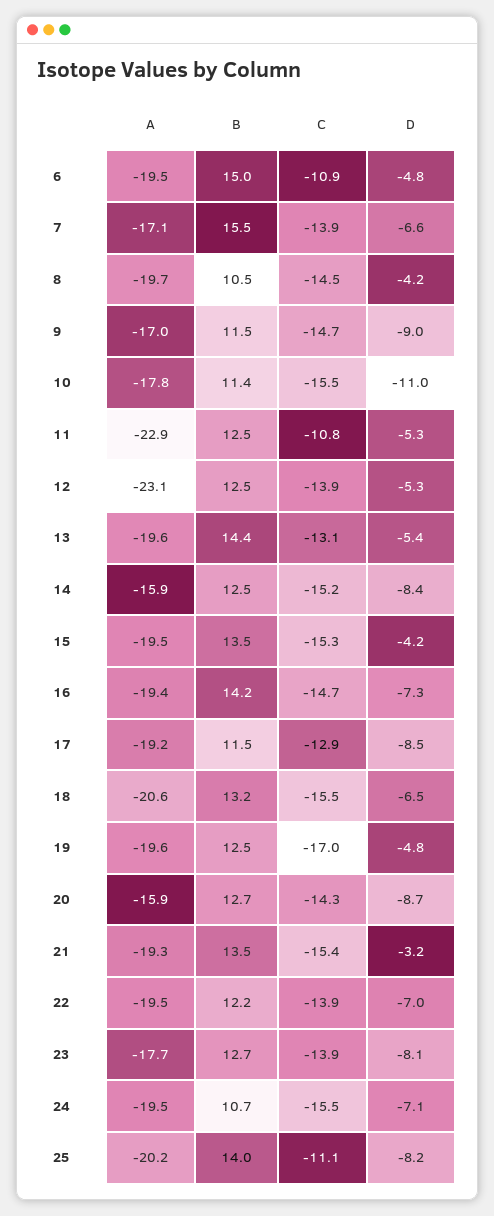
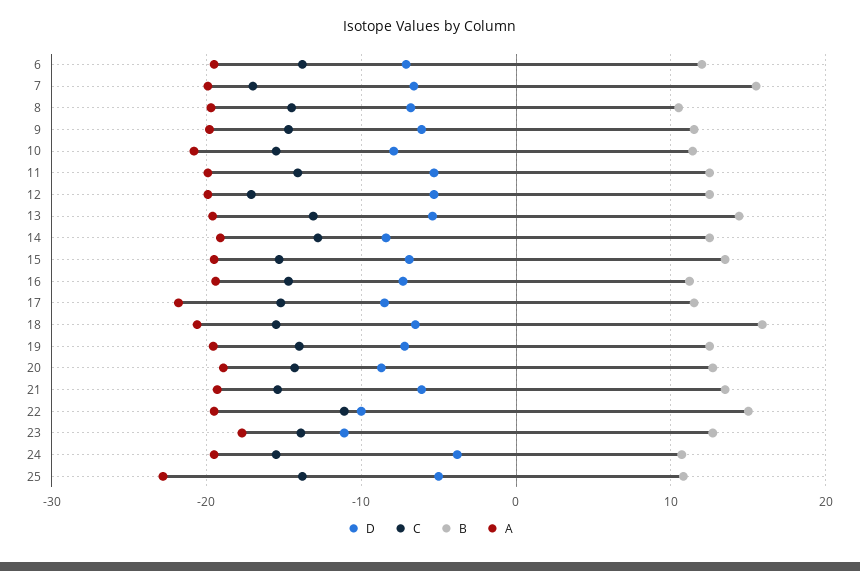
  {
    "A": {
      "6": -19.5,
-     "7": -17.1,
+     "7": -20,
      "8": -19.7,
-     "9": -17,
+     "9": -20,
-     "10": -17.8,
+     "10": -21,
-     "11": -22.9,
+     "11": -20,
-     "12": -23.1,
+     "12": -20,
      "13": -19.6,
-     "14": -15.9,
+     "14": -19,
      "15": -19.5,
      "16": -19.4,
-     "17": -19.2,
+     "17": -22,
      "18": -20.6,
      "19": -19.6,
-     "20": -15.9,
+     "20": -19,
      "21": -19.3,
      "22": -19.5,
      "23": -17.7,
      "24": -19.5,
-     "25": -20.2
+     "25": -23
    },
    "B": {
-     "6": 15,
+     "6": 12,
      "7": 15.5,
      "8": 10.5,
      "9": 11.5,
      "10": 11.4,
      "11": 12.5,
      "12": 12.5,
      "13": 14.4,
      "14": 12.5,
      "15": 13.5,
-     "16": 14.2,
+     "16": 11,
      "17": 11.5,
-     "18": 13.2,
+     "18": 16,
      "19": 12.5,
      "20": 12.7,
      "21": 13.5,
-     "22": 12.2,
+     "22": 15,
      "23": 12.7,
      "24": 10.7,
-     "25": 14
+     "25": 11
    },
    "C": {
-     "6": -10.9,
+     "6": -14,
-     "7": -13.9,
+     "7": -17,
      "8": -14.5,
      "9": -14.7,
      "10": -15.5,
-     "11": -10.8,
+     "11": -14,
-     "12": -13.9,
+     "12": -17,
      "13": -13.1,
-     "14": -15.2,
+     "14": -13,
      "15": -15.3,
      "16": -14.7,
-     "17": -12.9,
+     "17": -15,
      "18": -15.5,
-     "19": -17,
+     "19": -14,
      "20": -14.3,
      "21": -15.4,
-     "22": -13.9,
+     "22": -11,
      "23": -13.9,
      "24": -15.5,
-     "25": -11.1
+     "25": -14
    },
    "D": {
-     "6": -4.8,
+     "6": -7,
      "7": -6.6,
-     "8": -4.2,
+     "8": -7,
-     "9": -9,
+     "9": -6,
-     "10": -11,
+     "10": -8,
      "11": -5.3,
      "12": -5.3,
      "13": -5.4,
      "14": -8.4,
-     "15": -4.2,
+     "15": -7,
      "16": -7.3,
      "17": -8.5,
      "18": -6.5,
-     "19": -4.8,
+     "19": -7,
      "20": -8.7,
-     "21": -3.2,
+     "21": -6,
-     "22": -7,
+     "22": -10,
-     "23": -8.1,
+     "23": -11,
-     "24": -7.1,
+     "24": -4,
-     "25": -8.2
+     "25": -5
    }
  }

